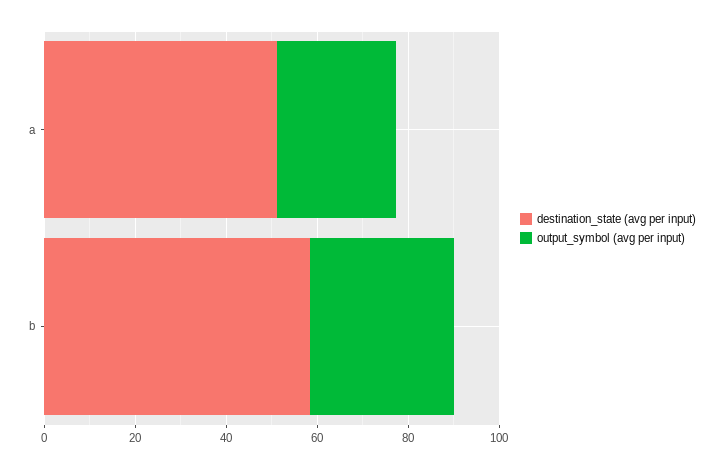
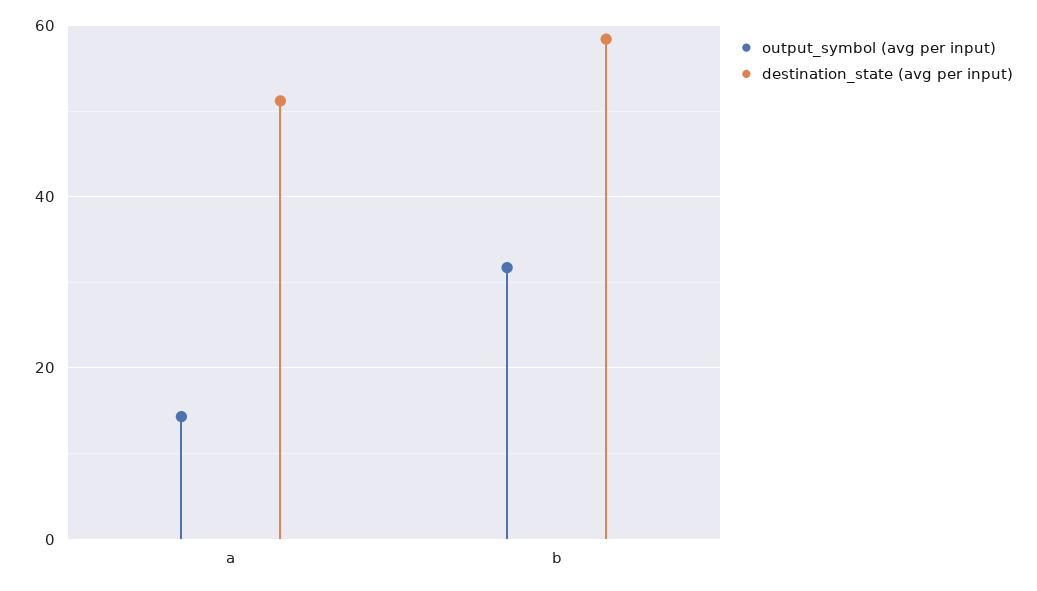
  {
    "destination_state (avg per input)": {
      "a": 52,
      "b": 58
    },
    "output_symbol (avg per input)": {
-     "a": 25,
+     "a": 14,
      "b": 32
    }
  }

